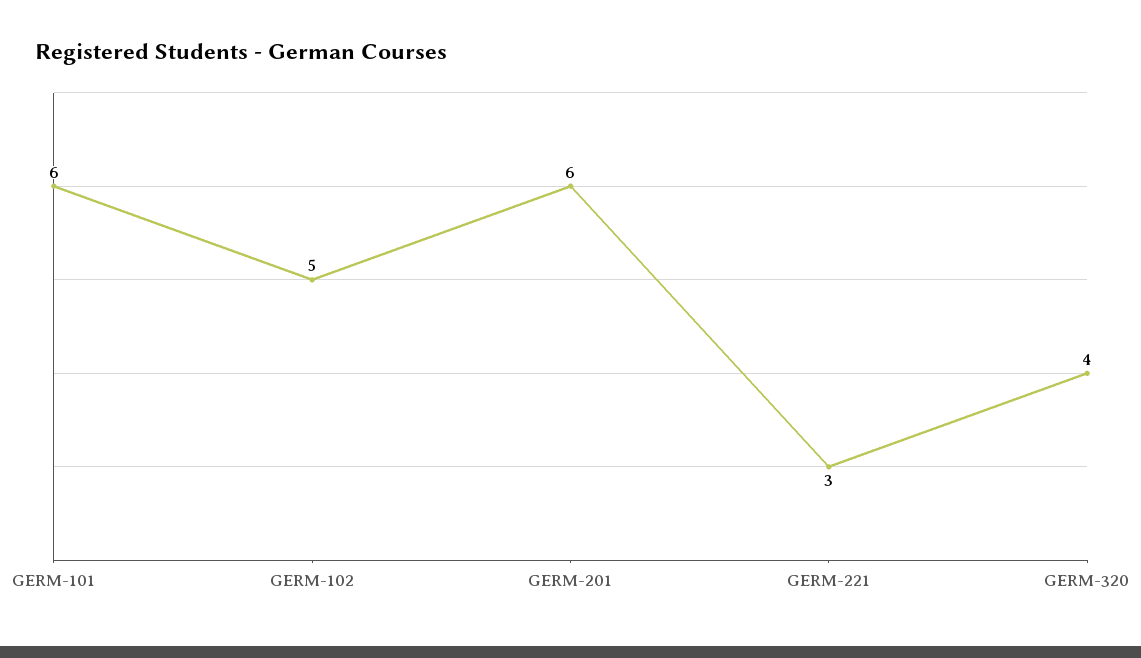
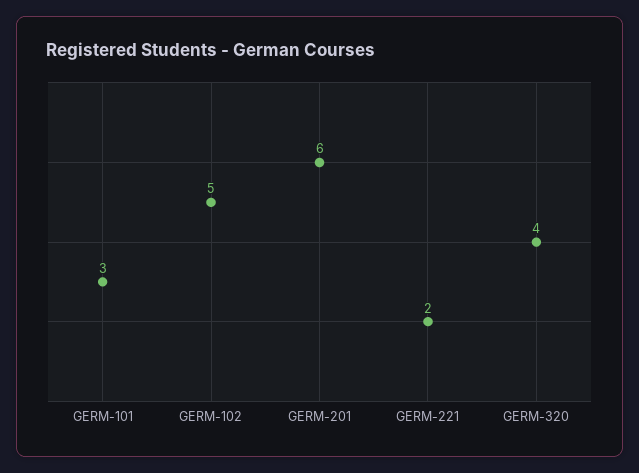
  {
-   "GERM-101": 6,
+   "GERM-101": 3,
    "GERM-102": 5,
    "GERM-201": 6,
-   "GERM-221": 3,
+   "GERM-221": 2,
    "GERM-320": 4
  }

